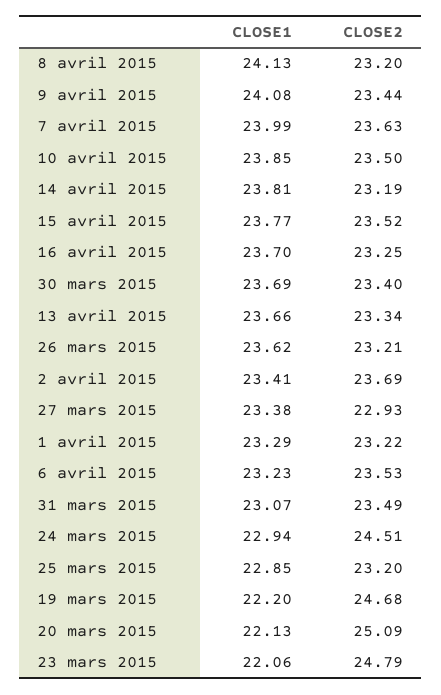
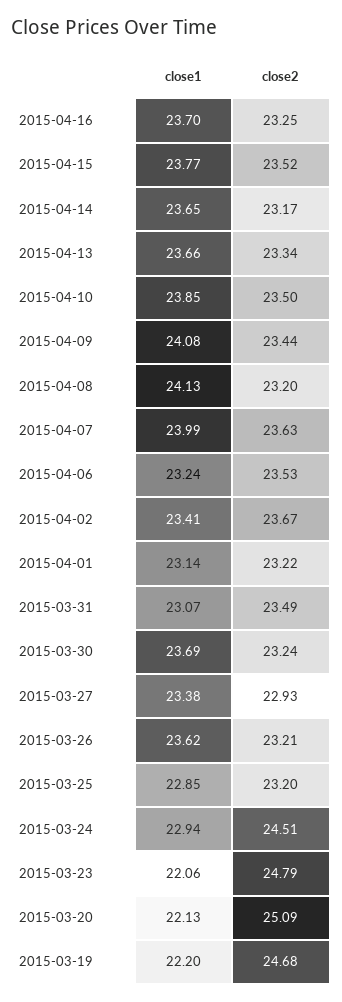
  {
    "CLOSE1": {
      "8 avril 2015": 24.13,
      "9 avril 2015": 24.08,
      "7 avril 2015": 23.99,
      "10 avril 2015": 23.85,
-     "14 avril 2015": 23.81,
+     "14 avril 2015": 23.65,
      "15 avril 2015": 23.77,
      "16 avril 2015": 23.7,
      "30 mars 2015": 23.69,
      "13 avril 2015": 23.66,
      "26 mars 2015": 23.62,
      "2 avril 2015": 23.41,
      "27 mars 2015": 23.38,
-     "1 avril 2015": 23.29,
+     "1 avril 2015": 23.14,
-     "6 avril 2015": 23.23,
+     "6 avril 2015": 23.24,
      "31 mars 2015": 23.07,
      "24 mars 2015": 22.94,
      "25 mars 2015": 22.85,
      "19 mars 2015": 22.2,
      "20 mars 2015": 22.13,
      "23 mars 2015": 22.06
    },
    "CLOSE2": {
      "8 avril 2015": 23.2,
      "9 avril 2015": 23.44,
      "7 avril 2015": 23.63,
      "10 avril 2015": 23.5,
-     "14 avril 2015": 23.19,
+     "14 avril 2015": 23.17,
      "15 avril 2015": 23.52,
      "16 avril 2015": 23.25,
-     "30 mars 2015": 23.4,
+     "30 mars 2015": 23.24,
      "13 avril 2015": 23.34,
      "26 mars 2015": 23.21,
-     "2 avril 2015": 23.69,
+     "2 avril 2015": 23.67,
      "27 mars 2015": 22.93,
      "1 avril 2015": 23.22,
      "6 avril 2015": 23.53,
      "31 mars 2015": 23.49,
      "24 mars 2015": 24.51,
      "25 mars 2015": 23.2,
      "19 mars 2015": 24.68,
      "20 mars 2015": 25.09,
      "23 mars 2015": 24.79
    }
  }

